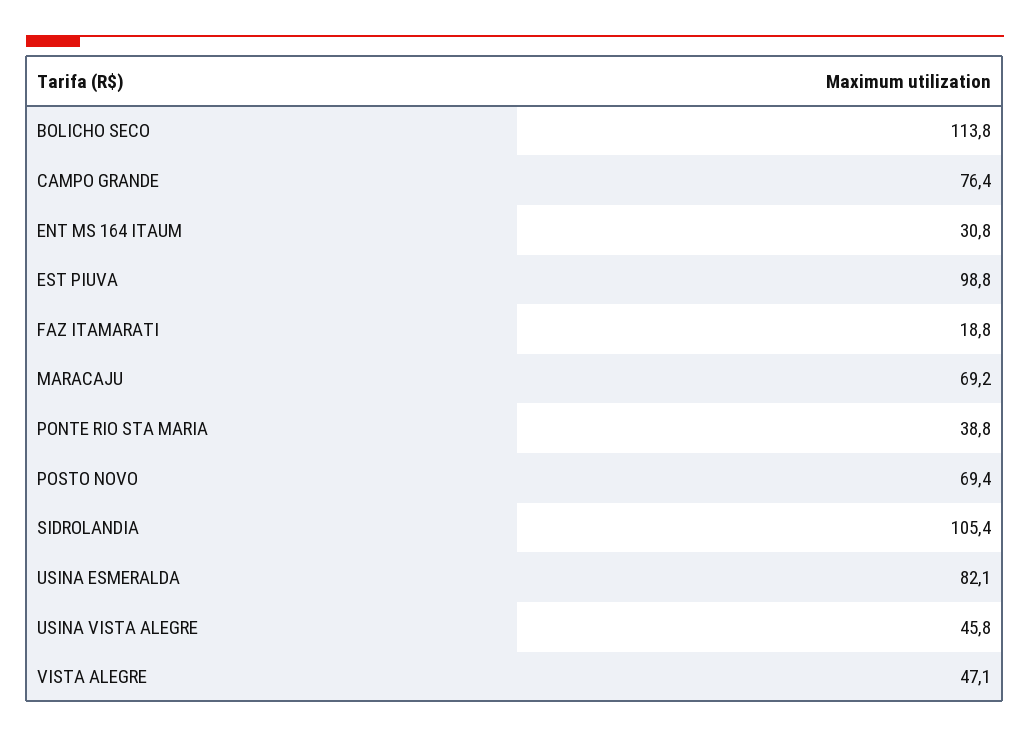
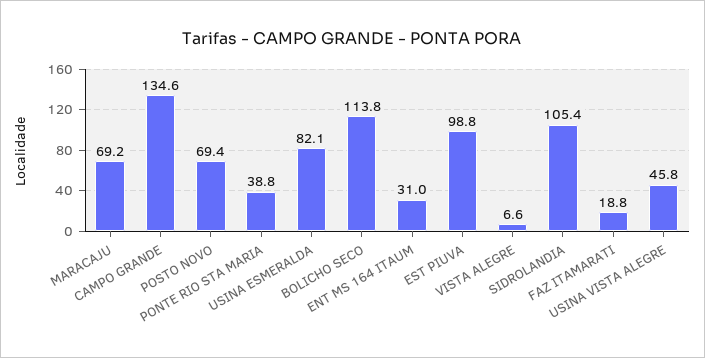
  {
    "BOLICHO SECO": 113.8,
-   "CAMPO GRANDE": 76.4,
+   "CAMPO GRANDE": 134.6,
-   "ENT MS 164 ITAUM": 30.8,
+   "ENT MS 164 ITAUM": 31,
    "EST PIUVA": 98.8,
    "FAZ ITAMARATI": 18.8,
    "MARACAJU": 69.2,
    "PONTE RIO STA MARIA": 38.8,
    "POSTO NOVO": 69.4,
    "SIDROLANDIA": 105.4,
    "USINA ESMERALDA": 82.1,
    "USINA VISTA ALEGRE": 45.8,
-   "VISTA ALEGRE": 47.1
+   "VISTA ALEGRE": 6.6
  }

